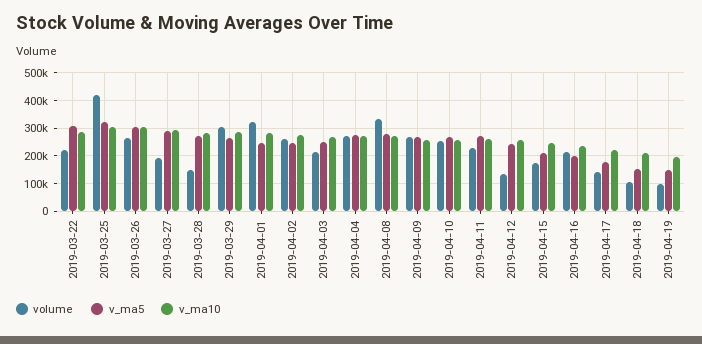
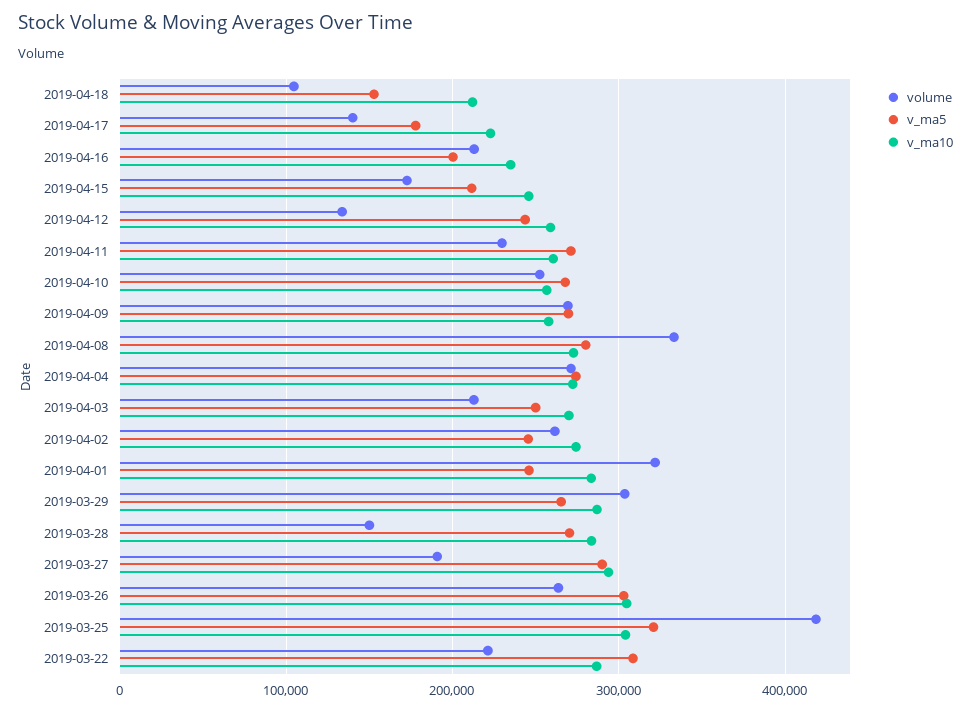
  {
    "volume": {
      "2019-03-22": 220000,
      "2019-03-25": 420000,
      "2019-03-26": 260000,
      "2019-03-27": 190000,
      "2019-03-28": 150000,
      "2019-03-29": 300000,
      "2019-04-01": 320000,
      "2019-04-02": 260000,
      "2019-04-03": 210000,
      "2019-04-04": 270000,
      "2019-04-08": 330000,
      "2019-04-09": 270000,
      "2019-04-10": 250000,
      "2019-04-11": 230000,
      "2019-04-12": 130000,
      "2019-04-15": 170000,
      "2019-04-16": 210000,
      "2019-04-17": 140000,
-     "2019-04-18": 100000,
+     "2019-04-18": 100000
-     "2019-04-19": 100000
    },
    "v_ma5": {
      "2019-03-22": 310000,
      "2019-03-25": 320000,
      "2019-03-26": 300000,
      "2019-03-27": 290000,
      "2019-03-28": 270000,
      "2019-03-29": 270000,
      "2019-04-01": 250000,
      "2019-04-02": 250000,
      "2019-04-03": 250000,
      "2019-04-04": 270000,
      "2019-04-08": 280000,
      "2019-04-09": 270000,
      "2019-04-10": 270000,
      "2019-04-11": 270000,
      "2019-04-12": 240000,
      "2019-04-15": 210000,
      "2019-04-16": 200000,
      "2019-04-17": 180000,
-     "2019-04-18": 150000,
+     "2019-04-18": 150000
-     "2019-04-19": 150000
    },
    "v_ma10": {
      "2019-03-22": 290000,
      "2019-03-25": 300000,
      "2019-03-26": 300000,
      "2019-03-27": 290000,
      "2019-03-28": 280000,
      "2019-03-29": 290000,
      "2019-04-01": 280000,
      "2019-04-02": 270000,
      "2019-04-03": 270000,
      "2019-04-04": 270000,
      "2019-04-08": 270000,
      "2019-04-09": 260000,
      "2019-04-10": 260000,
      "2019-04-11": 260000,
      "2019-04-12": 260000,
      "2019-04-15": 250000,
      "2019-04-16": 230000,
      "2019-04-17": 220000,
-     "2019-04-18": 210000,
+     "2019-04-18": 210000
-     "2019-04-19": 200000
    }
  }

